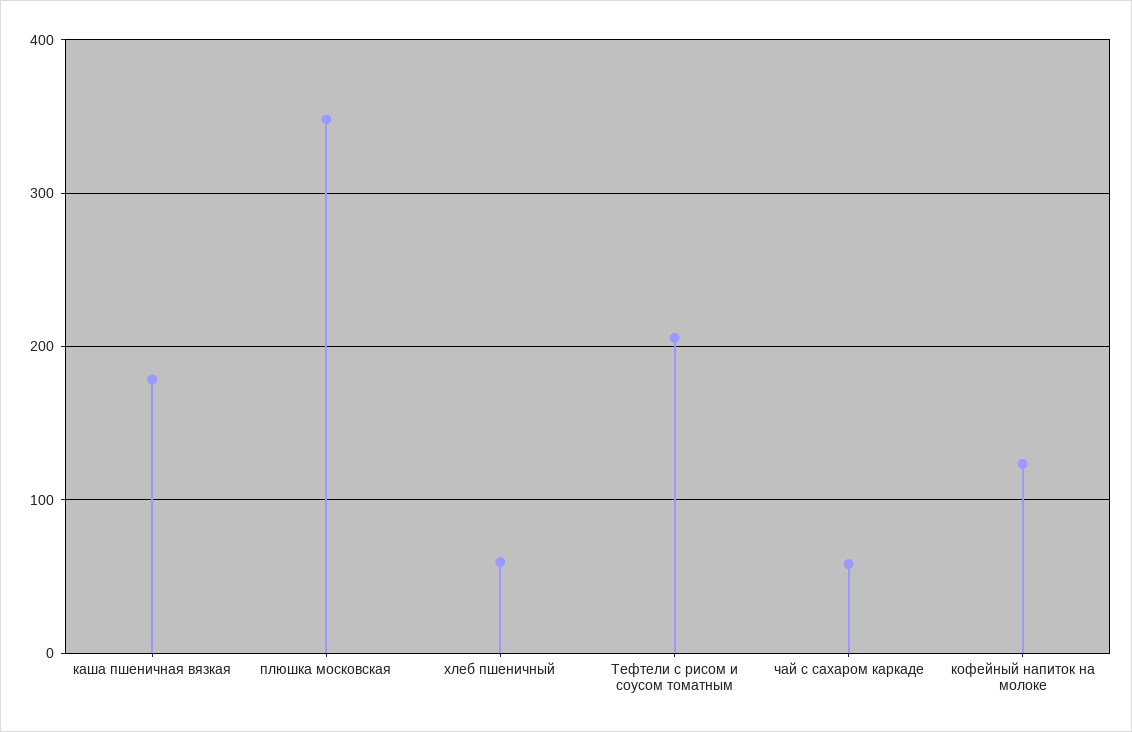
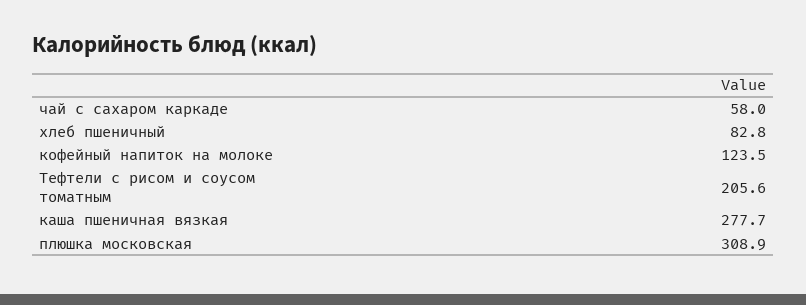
  {
-   "каша пшеничная вязкая": 180,
+   "каша пшеничная вязкая": 277.7,
-   "плюшка московская": 350,
+   "плюшка московская": 308.9,
-   "хлеб пшеничный": 60,
+   "хлеб пшеничный": 82.8,
    "Тефтели с рисом и соусом томатным": 205.6,
    "чай с сахаром каркаде": 58,
    "кофейный напиток на молоке": 123.5
  }

